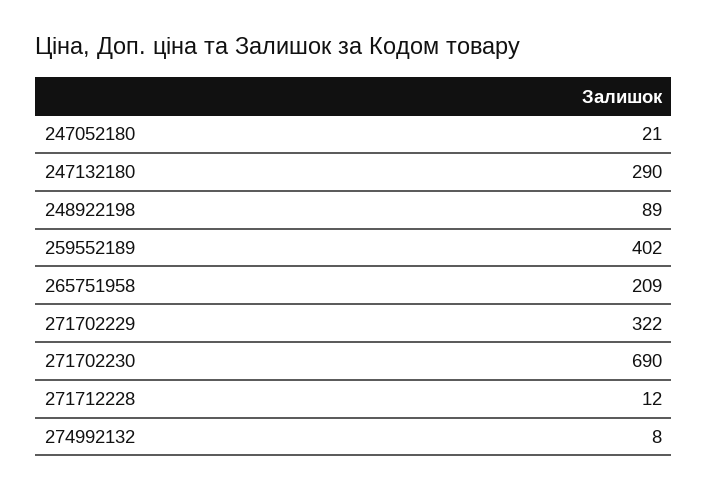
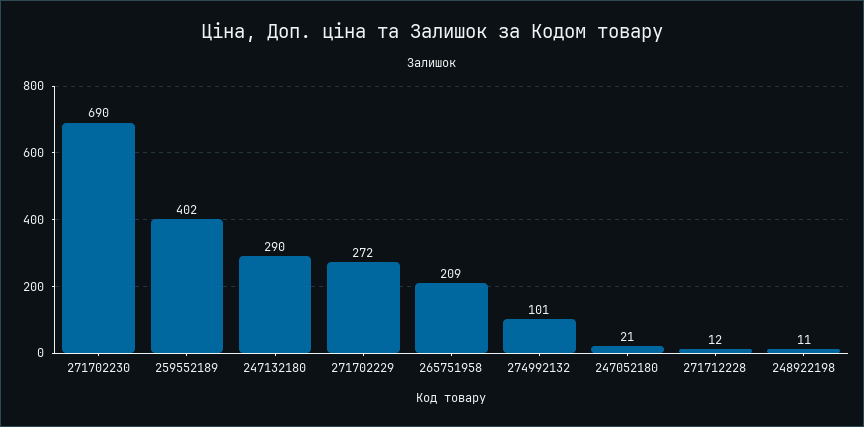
  {
    "247052180": 21,
    "247132180": 290,
-   "248922198": 89,
+   "248922198": 11,
    "259552189": 402,
    "265751958": 209,
-   "271702229": 322,
+   "271702229": 272,
    "271702230": 690,
    "271712228": 12,
-   "274992132": 8
+   "274992132": 101
  }

